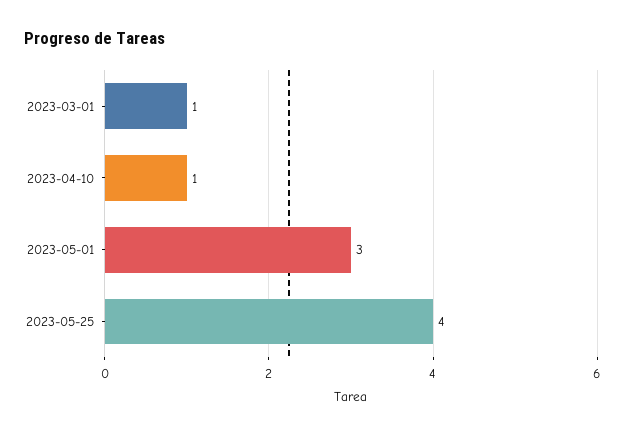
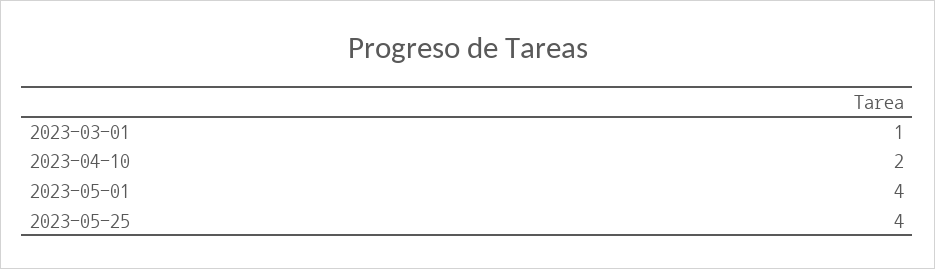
  {
    "2023-03-01": 1,
-   "2023-04-10": 1,
+   "2023-04-10": 2,
-   "2023-05-01": 3,
+   "2023-05-01": 4,
    "2023-05-25": 4
  }

